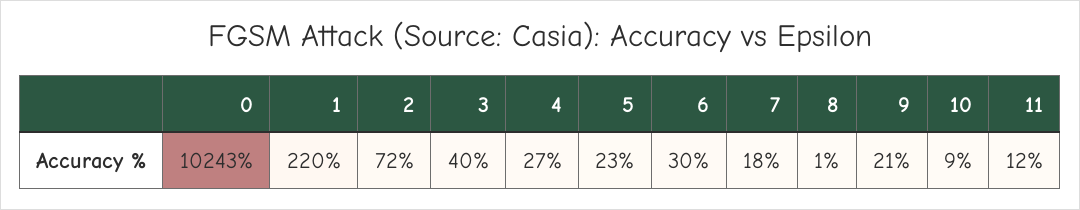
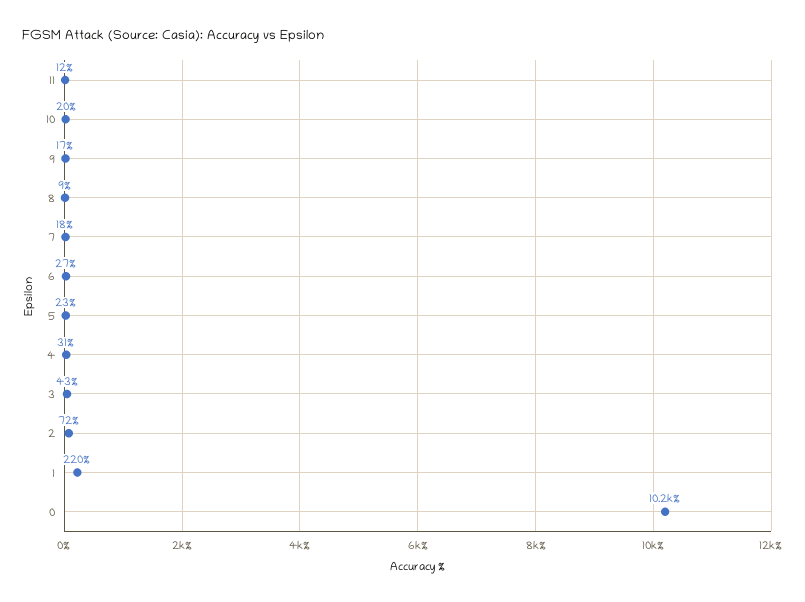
  {
    "0": 10243,
    "1": 220,
    "2": 72,
-   "3": 40,
+   "3": 43,
-   "4": 27,
+   "4": 31,
    "5": 23,
-   "6": 30,
+   "6": 27,
    "7": 18,
-   "8": 1,
+   "8": 9,
-   "9": 21,
+   "9": 17,
-   "10": 9,
+   "10": 20,
    "11": 12
  }

